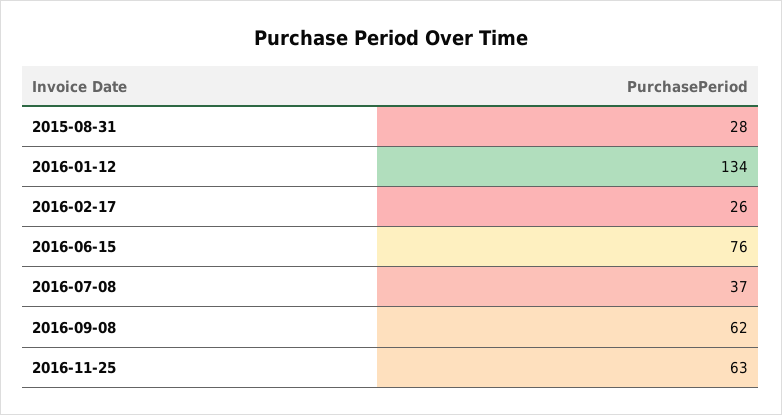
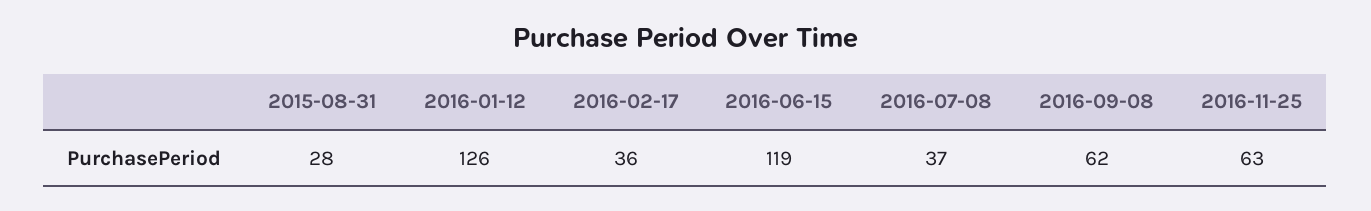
  {
    "2015-08-31": 28,
-   "2016-01-12": 134,
+   "2016-01-12": 126,
-   "2016-02-17": 26,
+   "2016-02-17": 36,
-   "2016-06-15": 76,
+   "2016-06-15": 119,
    "2016-07-08": 37,
    "2016-09-08": 62,
    "2016-11-25": 63
  }

